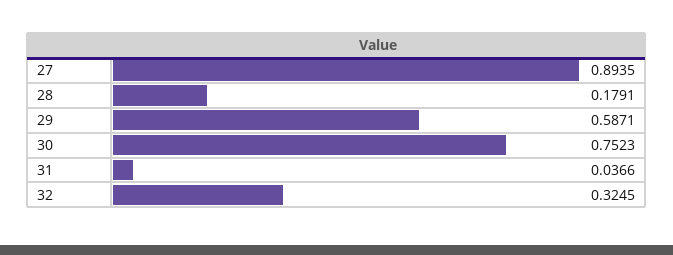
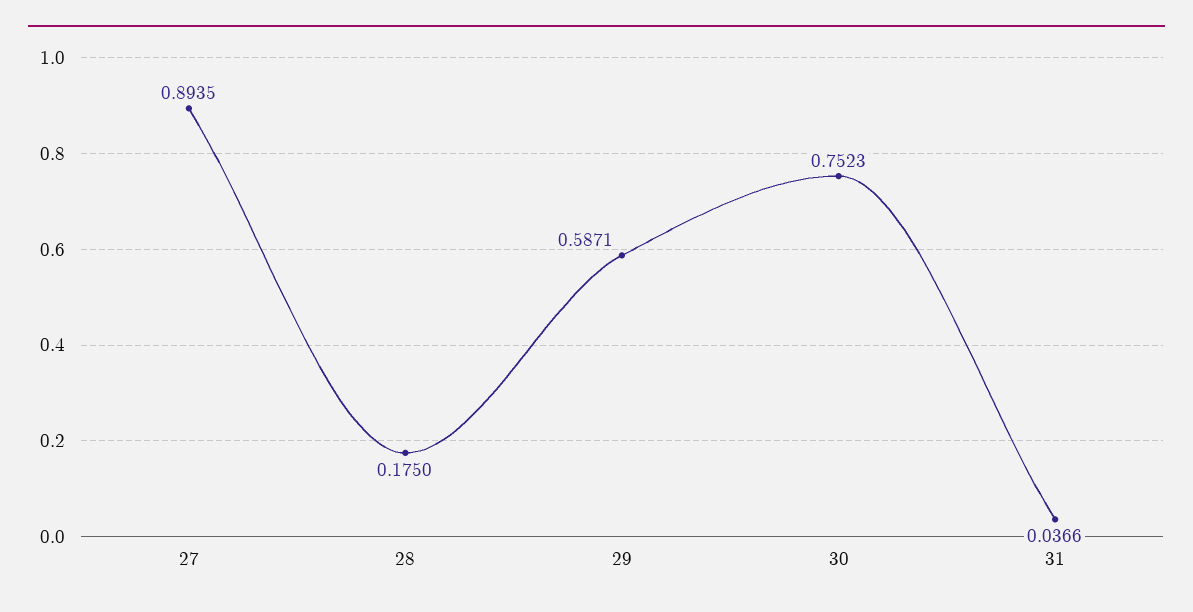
  {
    "27": 0.8935,
-   "28": 0.1791,
+   "28": 0.175,
    "29": 0.5871,
    "30": 0.7523,
-   "31": 0.0366,
+   "31": 0.0366
-   "32": 0.3245
  }

